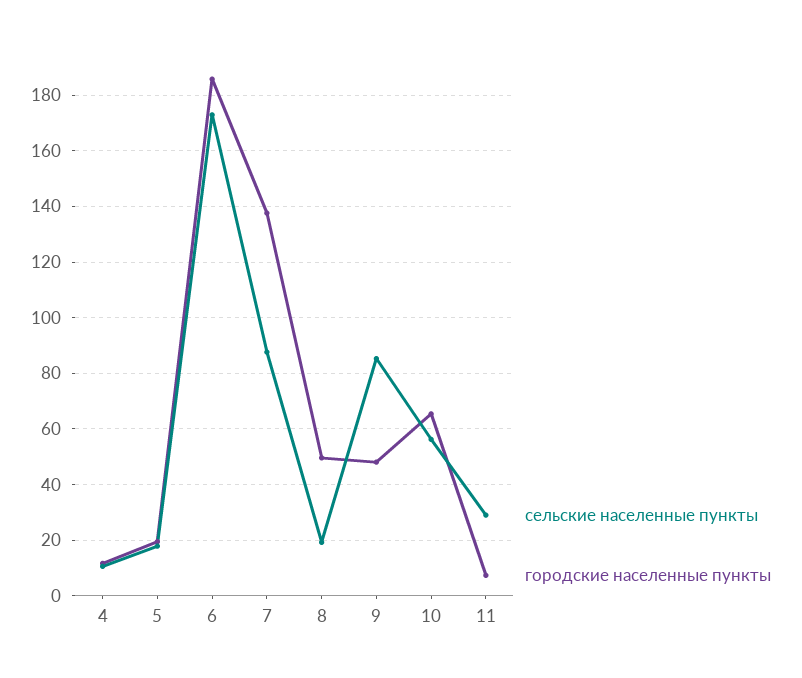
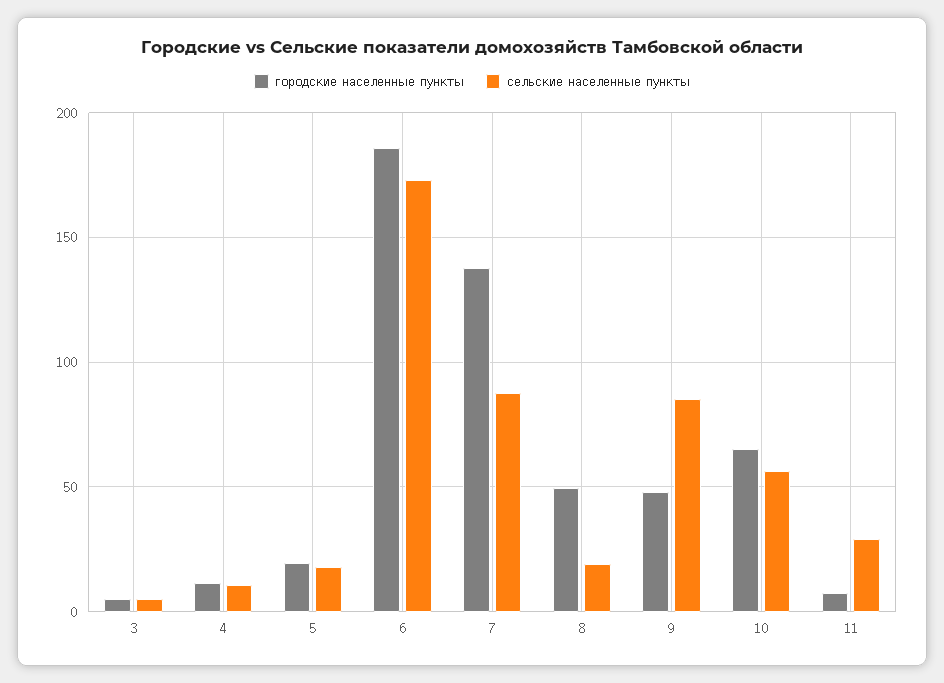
  {
    "сельские населенные пункты": {
      "4": 10,
      "5": 17.5,
      "6": 172.5,
      "7": 87.5,
      "8": 20,
      "9": 85,
      "10": 57.5,
-     "11": 30
+     "11": 30,
+     "3": 5
    },
    "городские населенные пункты": {
      "4": 12.5,
      "5": 20,
      "6": 185,
      "7": 137.5,
      "8": 50,
      "9": 47.5,
      "10": 65,
-     "11": 7.5
+     "11": 7.5,
+     "3": 5
    }
  }

